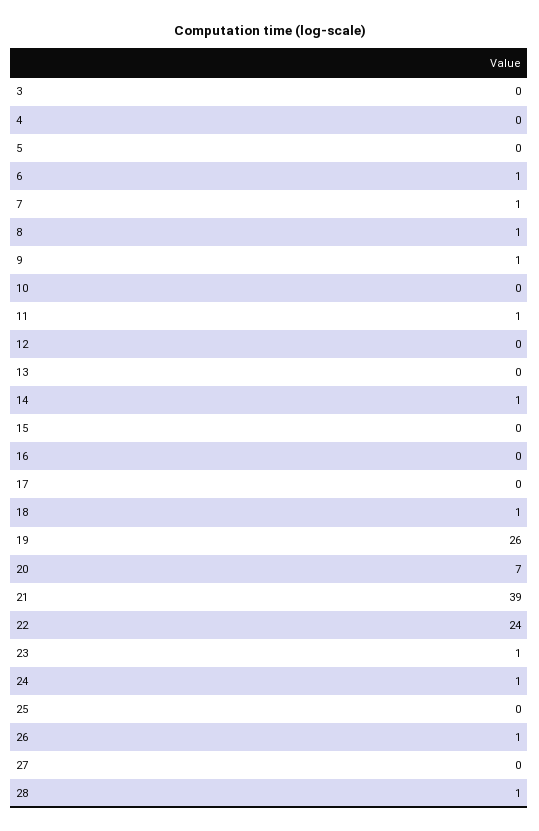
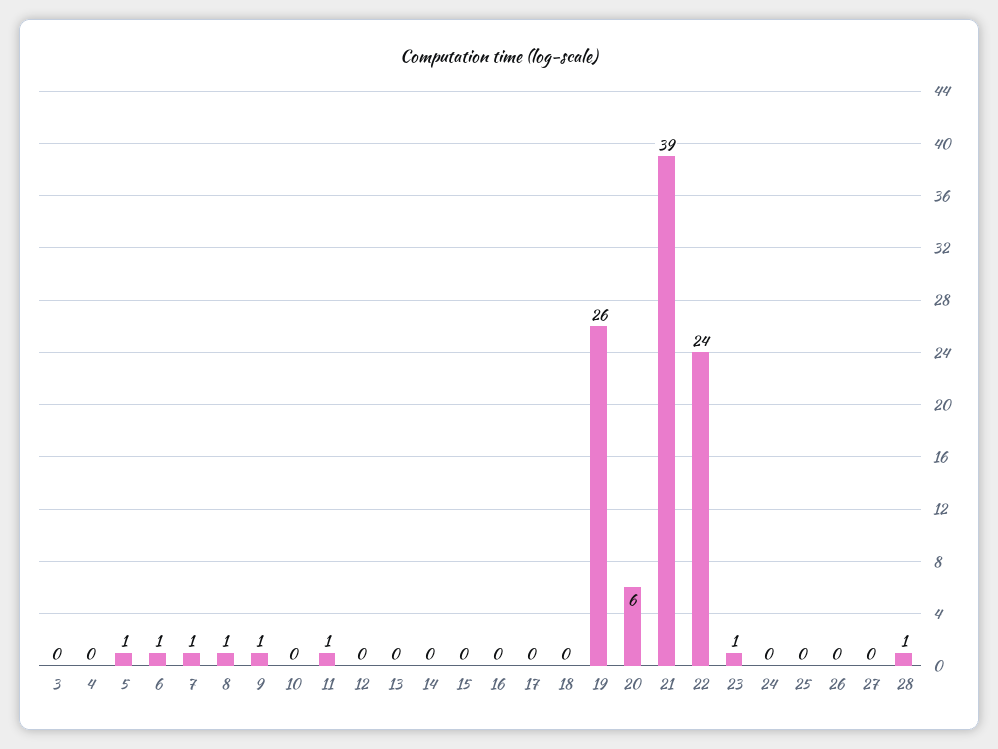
  {
    "3": 0,
    "4": 0,
-   "5": 0,
+   "5": 1,
    "6": 1,
    "7": 1,
    "8": 1,
    "9": 1,
    "10": 0,
    "11": 1,
    "12": 0,
    "13": 0,
-   "14": 1,
+   "14": 0,
    "15": 0,
    "16": 0,
    "17": 0,
-   "18": 1,
+   "18": 0,
    "19": 26,
-   "20": 7,
+   "20": 6,
    "21": 39,
    "22": 24,
    "23": 1,
-   "24": 1,
+   "24": 0,
    "25": 0,
-   "26": 1,
+   "26": 0,
    "27": 0,
    "28": 1
  }

